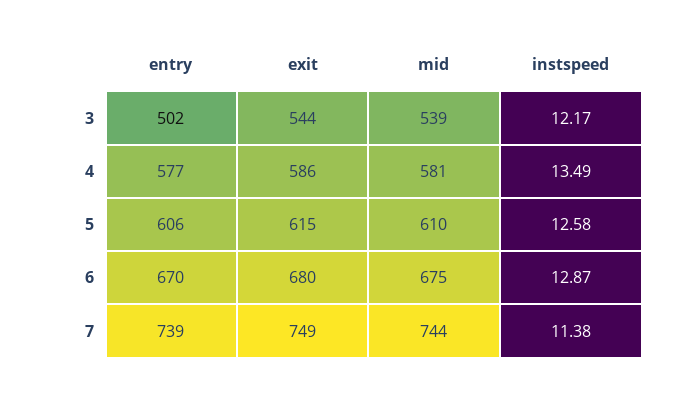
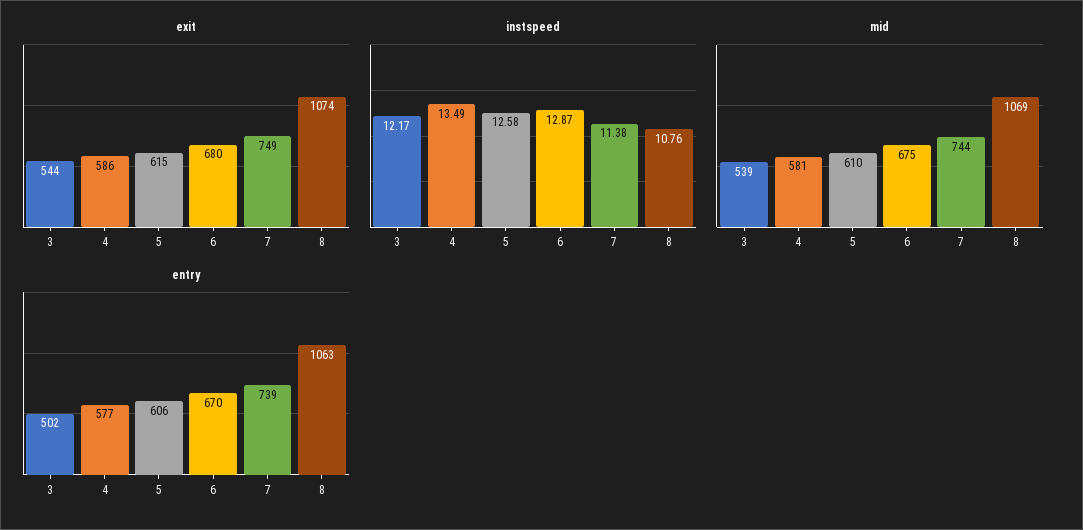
  {
    "entry": {
      "3": 502,
      "4": 577,
      "5": 606,
      "6": 670,
-     "7": 739
+     "7": 739,
+     "8": 1063
    },
    "exit": {
      "3": 544,
      "4": 586,
      "5": 615,
      "6": 680,
-     "7": 749
+     "7": 749,
+     "8": 1074
    },
    "mid": {
      "3": 539,
      "4": 581,
      "5": 610,
      "6": 675,
-     "7": 744
+     "7": 744,
+     "8": 1069
    },
    "instspeed": {
      "3": 12.17,
      "4": 13.49,
      "5": 12.58,
      "6": 12.87,
-     "7": 11.38
+     "7": 11.38,
+     "8": 10.76
    }
  }

